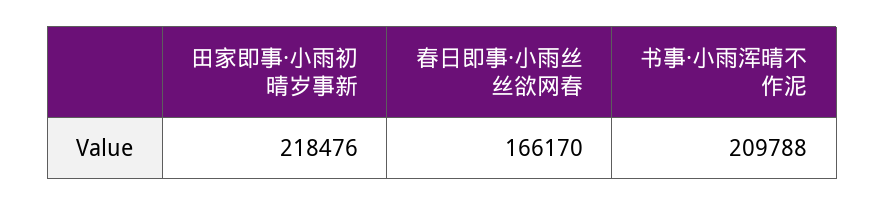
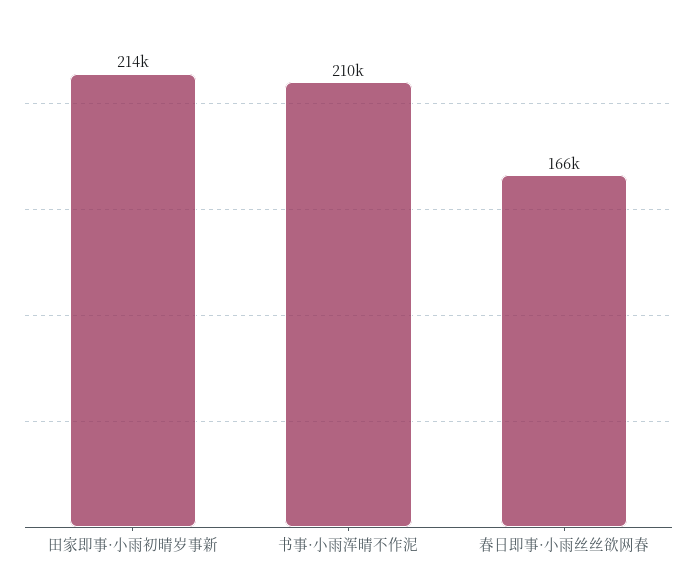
  {
-   "田家即事·小雨初晴岁事新": 218476,
+   "田家即事·小雨初晴岁事新": 214000,
    "春日即事·小雨丝丝欲网春": 166170,
    "书事·小雨浑晴不作泥": 209788
  }

